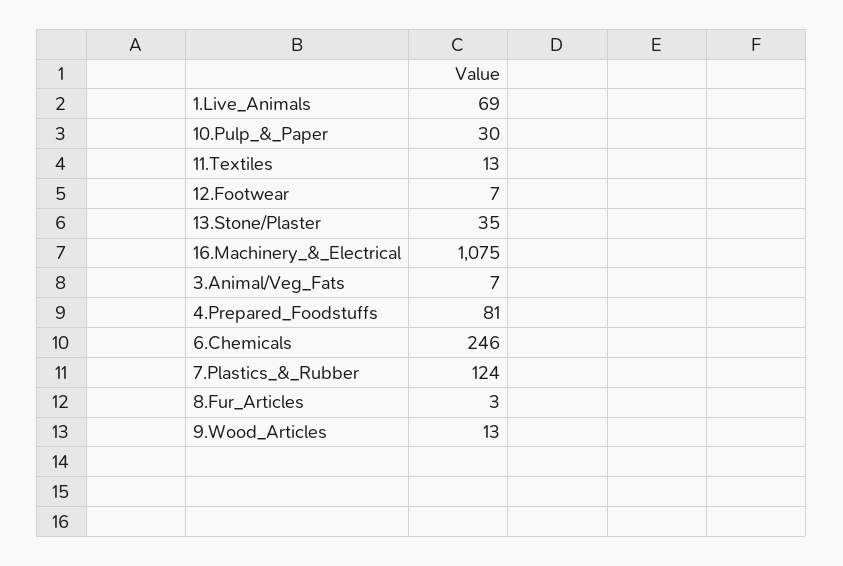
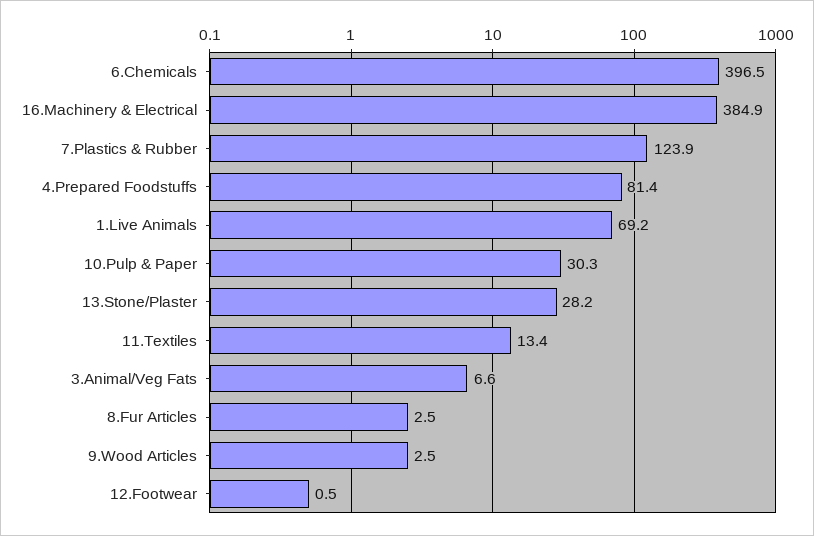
  {
    "1.Live_Animals": 69.2,
    "10.Pulp_&_Paper": 30.3,
    "11.Textiles": 13.4,
-   "12.Footwear": 7,
+   "12.Footwear": 0.5,
-   "13.Stone/Plaster": 35,
+   "13.Stone/Plaster": 28.2,
-   "16.Machinery_&_Electrical": 1075,
+   "16.Machinery_&_Electrical": 384.9,
    "3.Animal/Veg_Fats": 6.6,
    "4.Prepared_Foodstuffs": 81.4,
-   "6.Chemicals": 246,
+   "6.Chemicals": 396.5,
    "7.Plastics_&_Rubber": 123.9,
    "8.Fur_Articles": 2.5,
-   "9.Wood_Articles": 13
+   "9.Wood_Articles": 2.5
  }

